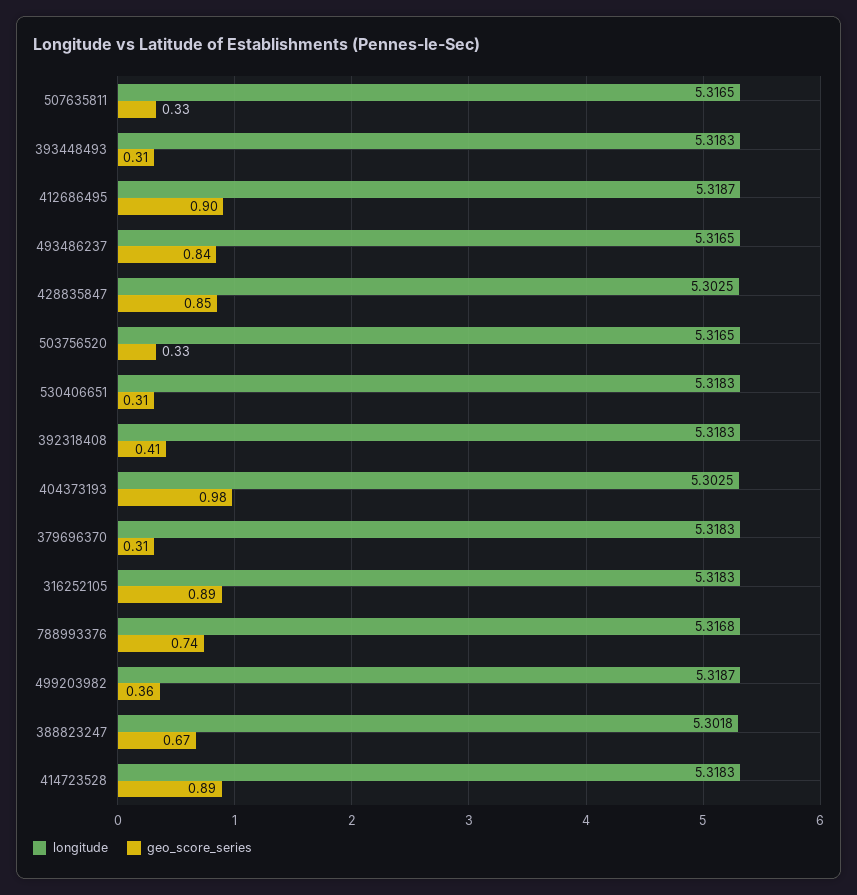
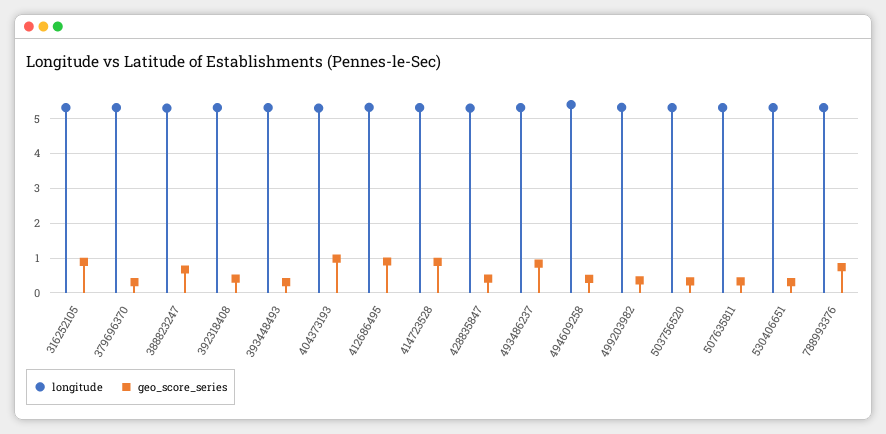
  {
    "longitude": {
      "507635811": 5.3165,
      "393448493": 5.3183,
      "412686495": 5.3187,
      "493486237": 5.3165,
      "428835847": 5.3025,
      "503756520": 5.3165,
      "530406651": 5.3183,
      "392318408": 5.3183,
      "404373193": 5.3025,
      "379696370": 5.3183,
      "316252105": 5.3183,
      "788993376": 5.3168,
      "499203982": 5.3187,
      "388823247": 5.3018,
-     "414723528": 5.3183
+     "414723528": 5.3183,
+     "494609258": 5.4
    },
    "geo_score_series": {
      "507635811": 0.33,
      "393448493": 0.31,
      "412686495": 0.9,
      "493486237": 0.84,
-     "428835847": 0.85,
+     "428835847": 0.4,
      "503756520": 0.33,
      "530406651": 0.31,
      "392318408": 0.41,
      "404373193": 0.98,
      "379696370": 0.31,
      "316252105": 0.89,
      "788993376": 0.74,
      "499203982": 0.36,
      "388823247": 0.67,
-     "414723528": 0.89
+     "414723528": 0.89,
+     "494609258": 0.4
    }
  }

